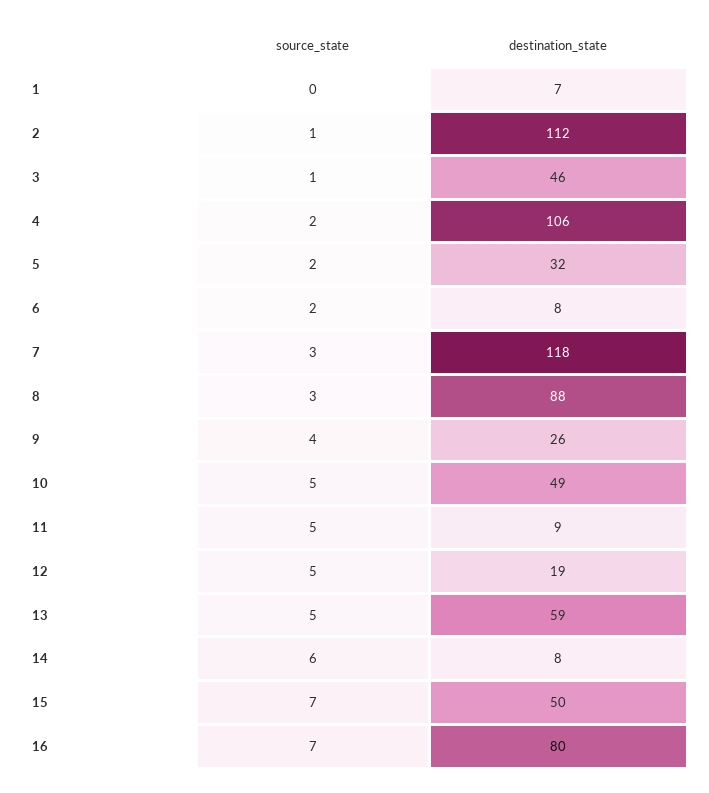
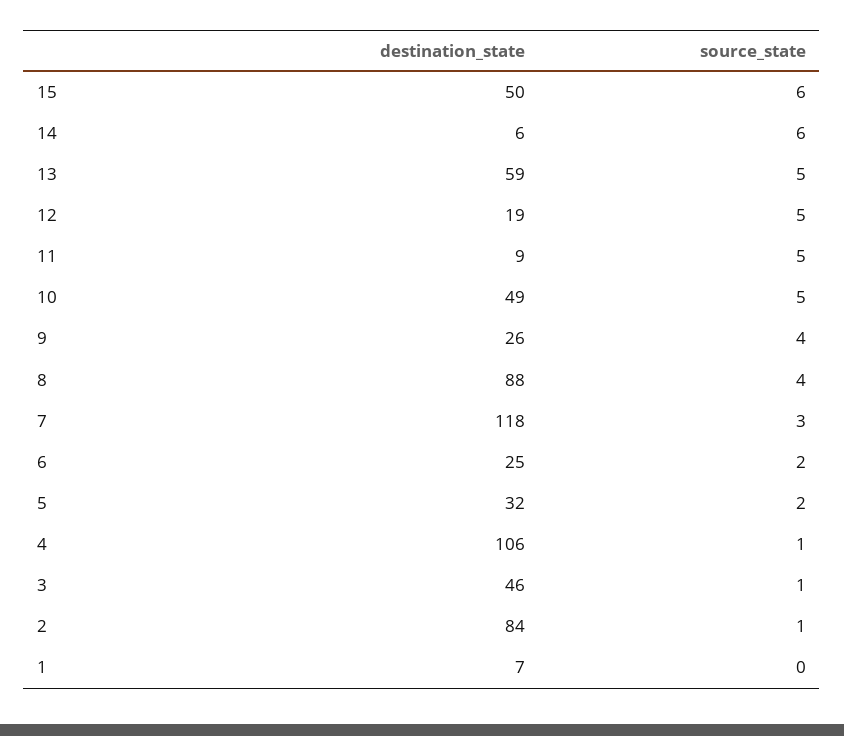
  {
    "source_state": {
      "1": 0,
      "2": 1,
      "3": 1,
-     "4": 2,
+     "4": 1,
      "5": 2,
      "6": 2,
      "7": 3,
-     "8": 3,
+     "8": 4,
      "9": 4,
      "10": 5,
      "11": 5,
      "12": 5,
      "13": 5,
      "14": 6,
-     "15": 7,
+     "15": 6
-     "16": 7
    },
    "destination_state": {
      "1": 7,
-     "2": 112,
+     "2": 84,
      "3": 46,
      "4": 106,
      "5": 32,
-     "6": 8,
+     "6": 25,
      "7": 118,
      "8": 88,
      "9": 26,
      "10": 49,
      "11": 9,
      "12": 19,
      "13": 59,
-     "14": 8,
+     "14": 6,
-     "15": 50,
+     "15": 50
-     "16": 80
    }
  }

